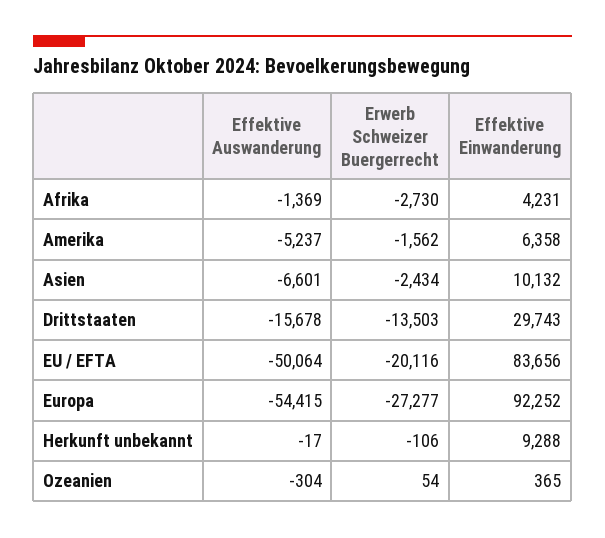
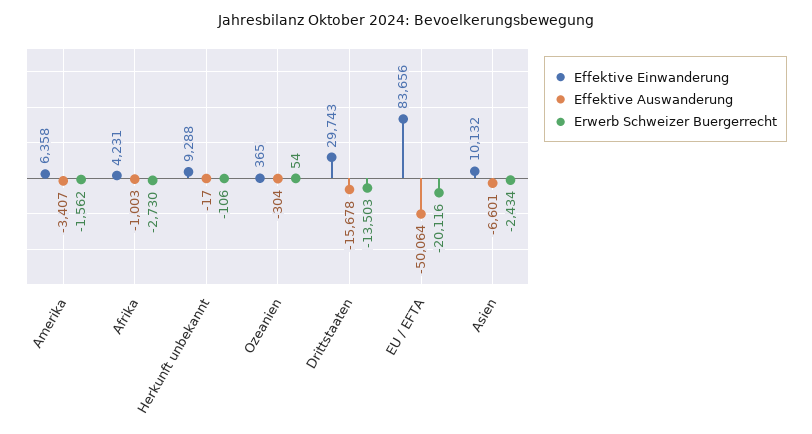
  {
    "Effektive Auswanderung": {
-     "Afrika": -1369,
+     "Afrika": -1003,
-     "Amerika": -5237,
+     "Amerika": -3407,
      "Asien": -6601,
      "Drittstaaten": -15678,
      "EU / EFTA": -50064,
-     "Europa": -54415,
      "Herkunft unbekannt": -17,
      "Ozeanien": -304
    },
    "Erwerb Schweizer Buergerrecht": {
      "Afrika": -2730,
      "Amerika": -1562,
      "Asien": -2434,
      "Drittstaaten": -13503,
      "EU / EFTA": -20116,
-     "Europa": -27277,
      "Herkunft unbekannt": -106,
      "Ozeanien": 54
    },
    "Effektive Einwanderung": {
      "Afrika": 4231,
      "Amerika": 6358,
      "Asien": 10132,
      "Drittstaaten": 29743,
      "EU / EFTA": 83656,
-     "Europa": 92252,
      "Herkunft unbekannt": 9288,
      "Ozeanien": 365
    }
  }

